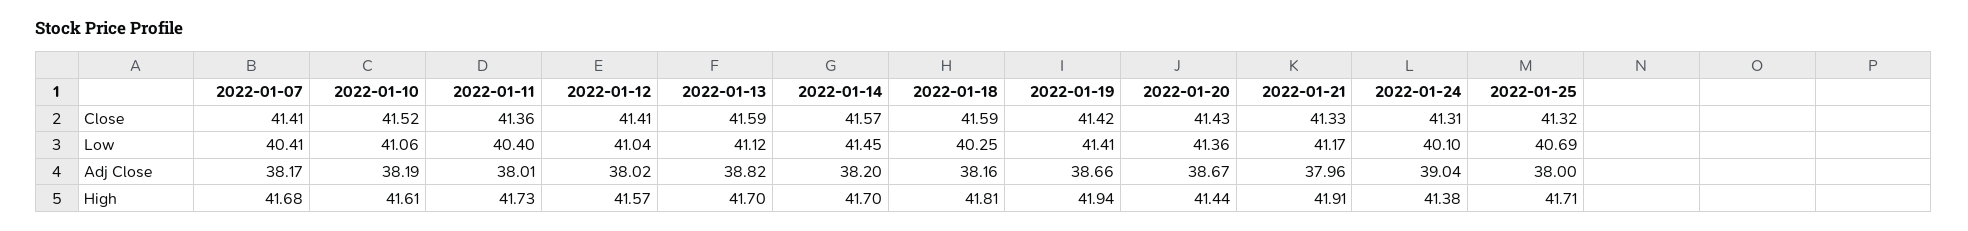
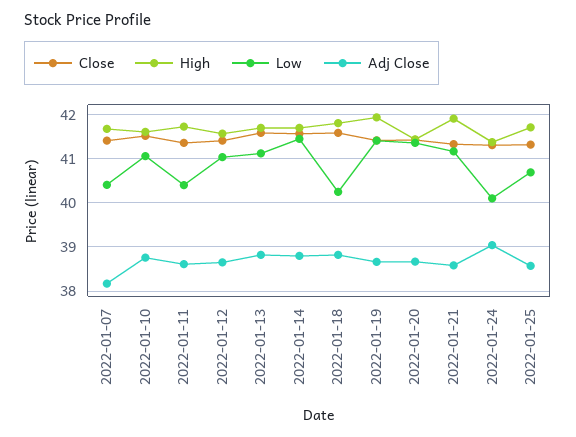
  {
    "Close": {
      "2022-01-07": 41.41,
      "2022-01-10": 41.52,
      "2022-01-11": 41.36,
      "2022-01-12": 41.41,
      "2022-01-13": 41.59,
      "2022-01-14": 41.57,
      "2022-01-18": 41.59,
      "2022-01-19": 41.42,
      "2022-01-20": 41.43,
      "2022-01-21": 41.33,
      "2022-01-24": 41.31,
      "2022-01-25": 41.32
    },
    "Low": {
      "2022-01-07": 40.41,
      "2022-01-10": 41.06,
      "2022-01-11": 40.4,
      "2022-01-12": 41.04,
      "2022-01-13": 41.12,
      "2022-01-14": 41.45,
      "2022-01-18": 40.25,
      "2022-01-19": 41.41,
      "2022-01-20": 41.36,
      "2022-01-21": 41.17,
      "2022-01-24": 40.1,
      "2022-01-25": 40.69
    },
    "Adj Close": {
      "2022-01-07": 38.17,
-     "2022-01-10": 38.19,
+     "2022-01-10": 38.8,
-     "2022-01-11": 38.01,
+     "2022-01-11": 38.6,
-     "2022-01-12": 38.02,
+     "2022-01-12": 38.6,
      "2022-01-13": 38.82,
-     "2022-01-14": 38.2,
+     "2022-01-14": 38.8,
-     "2022-01-18": 38.16,
+     "2022-01-18": 38.8,
      "2022-01-19": 38.66,
      "2022-01-20": 38.67,
-     "2022-01-21": 37.96,
+     "2022-01-21": 38.6,
      "2022-01-24": 39.04,
-     "2022-01-25": 38
+     "2022-01-25": 38.6
    },
    "High": {
      "2022-01-07": 41.68,
      "2022-01-10": 41.61,
      "2022-01-11": 41.73,
      "2022-01-12": 41.57,
      "2022-01-13": 41.7,
      "2022-01-14": 41.7,
      "2022-01-18": 41.81,
      "2022-01-19": 41.94,
      "2022-01-20": 41.44,
      "2022-01-21": 41.91,
      "2022-01-24": 41.38,
      "2022-01-25": 41.71
    }
  }

